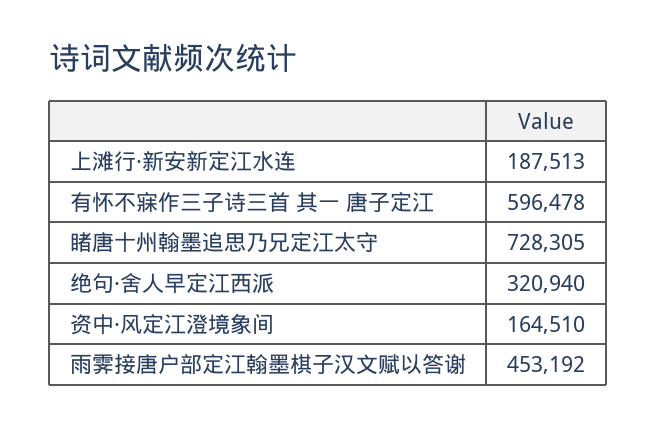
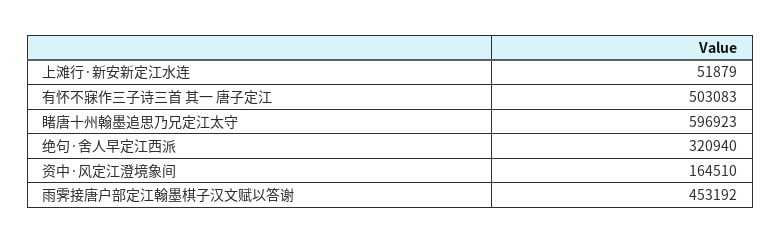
  {
-   "上滩行·新安新定江水连": 187513,
+   "上滩行·新安新定江水连": 51879,
-   "有怀不寐作三子诗三首 其一 唐子定江": 596478,
+   "有怀不寐作三子诗三首 其一 唐子定江": 503083,
-   "睹唐十州翰墨追思乃兄定江太守": 728305,
+   "睹唐十州翰墨追思乃兄定江太守": 596923,
    "绝句·舍人早定江西派": 320940,
    "资中·风定江澄境象间": 164510,
    "雨霁接唐户部定江翰墨棋子汉文赋以答谢": 453192
  }

